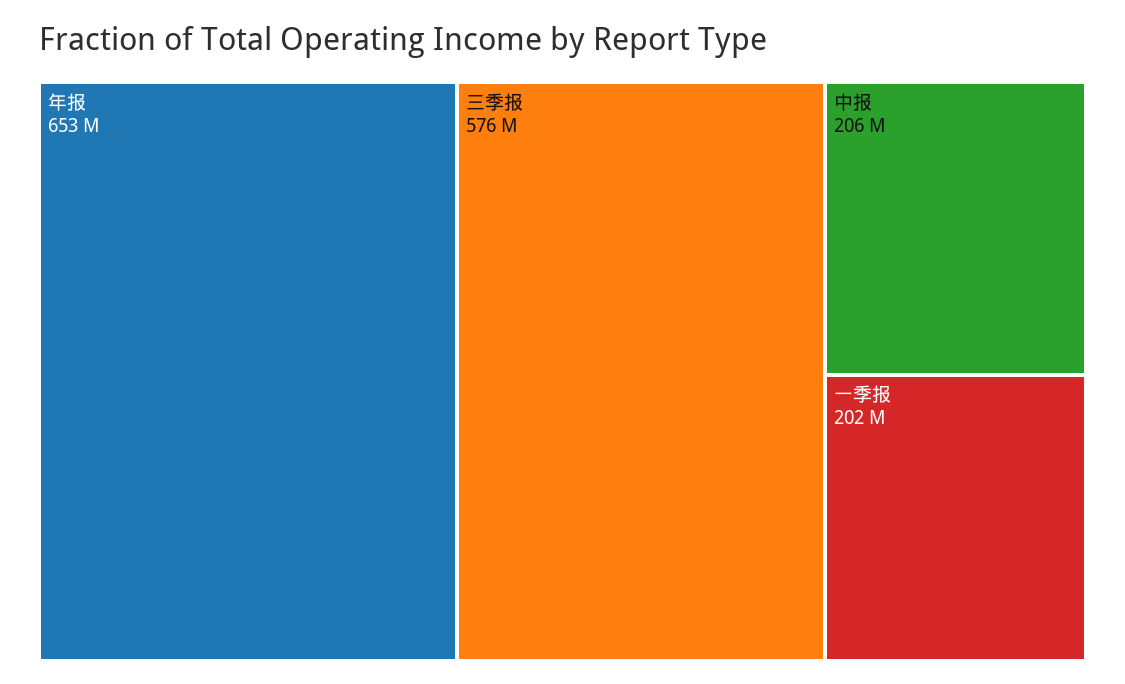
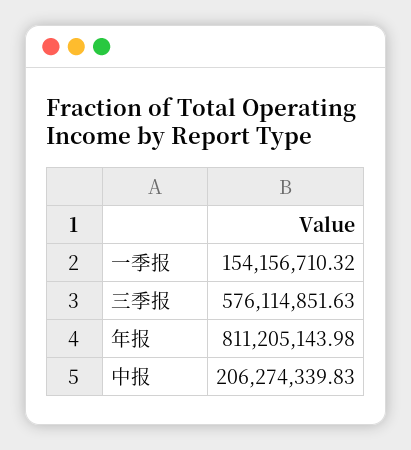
  {
-   "年报": 653000000,
+   "年报": 811205143.98,
    "三季报": 576114851.63,
    "中报": 206274339.83,
-   "一季报": 202000000
+   "一季报": 154156710.32
  }

